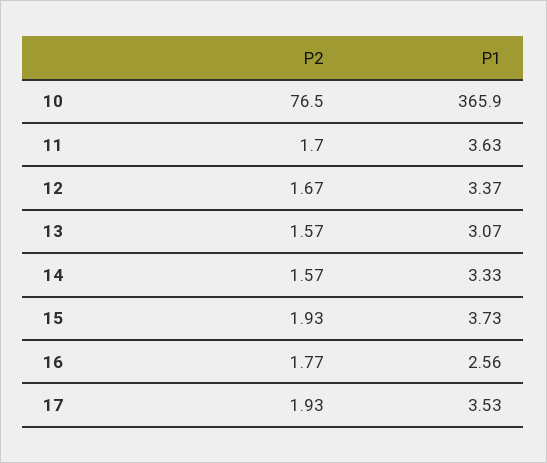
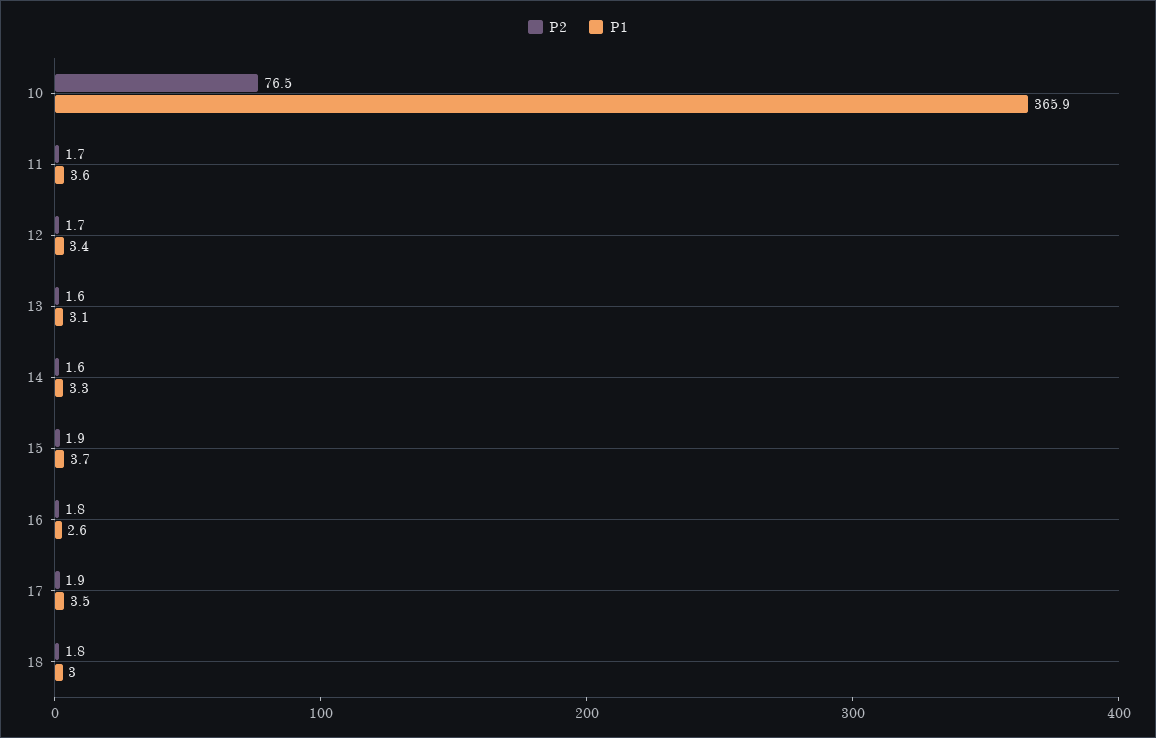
  {
    "P2": {
      "10": 76.5,
      "11": 1.7,
      "12": 1.67,
      "13": 1.57,
      "14": 1.57,
      "15": 1.93,
      "16": 1.77,
-     "17": 1.93
+     "17": 1.93,
+     "18": 1.8
    },
    "P1": {
      "10": 365.9,
      "11": 3.63,
      "12": 3.37,
      "13": 3.07,
      "14": 3.33,
      "15": 3.73,
      "16": 2.56,
-     "17": 3.53
+     "17": 3.53,
+     "18": 3
    }
  }

